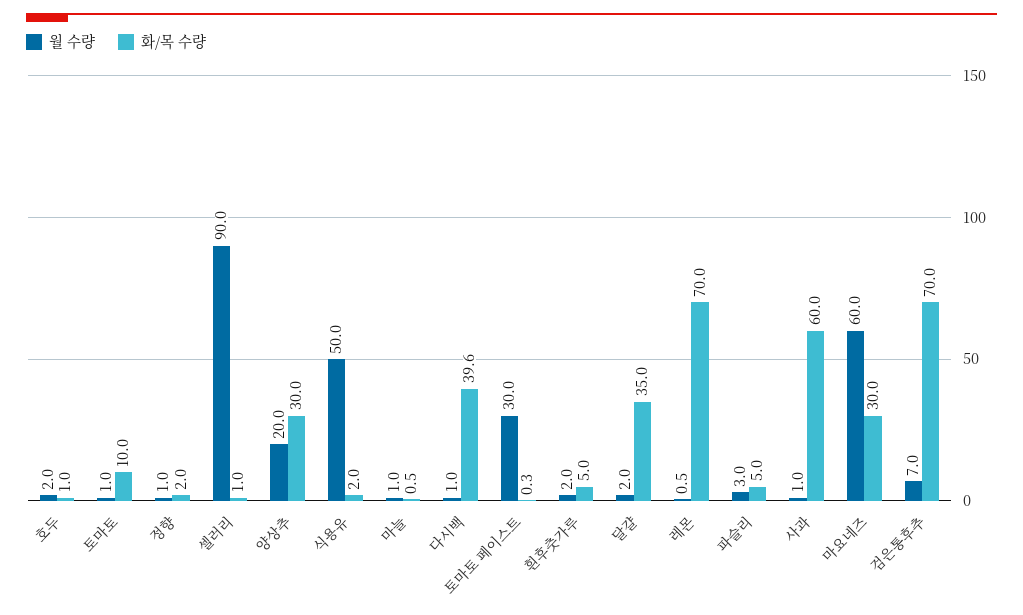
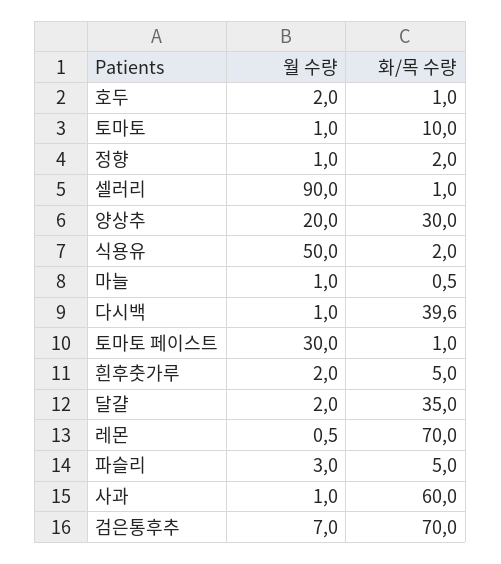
  {
    "월 수량": {
      "호두": 2,
      "토마토": 1,
      "정향": 1,
      "셀러리": 90,
      "양상추": 20,
      "식용유": 50,
      "마늘": 1,
      "다시백": 1,
      "토마토 페이스트": 30,
      "흰후춧가루": 2,
      "달걀": 2,
      "레몬": 0.5,
      "파슬리": 3,
      "사과": 1,
-     "마요네즈": 60,
      "검은통후추": 7
    },
    "화/목 수량": {
      "호두": 1,
      "토마토": 10,
      "정향": 2,
      "셀러리": 1,
      "양상추": 30,
      "식용유": 2,
      "마늘": 0.5,
      "다시백": 39.6,
-     "토마토 페이스트": 0.3,
+     "토마토 페이스트": 1,
      "흰후춧가루": 5,
      "달걀": 35,
      "레몬": 70,
      "파슬리": 5,
      "사과": 60,
-     "마요네즈": 30,
      "검은통후추": 70
    }
  }

